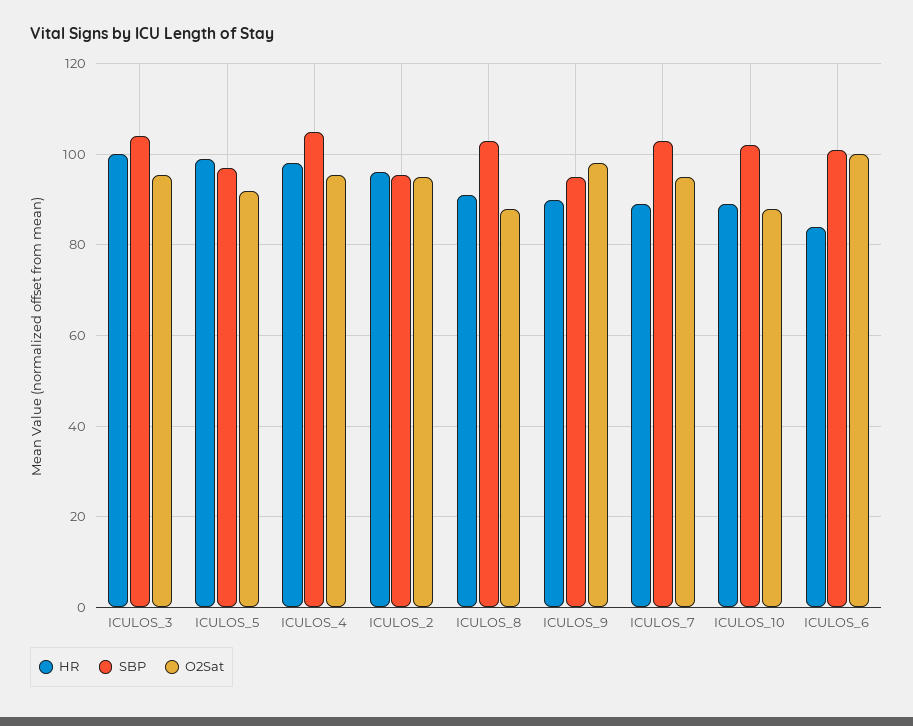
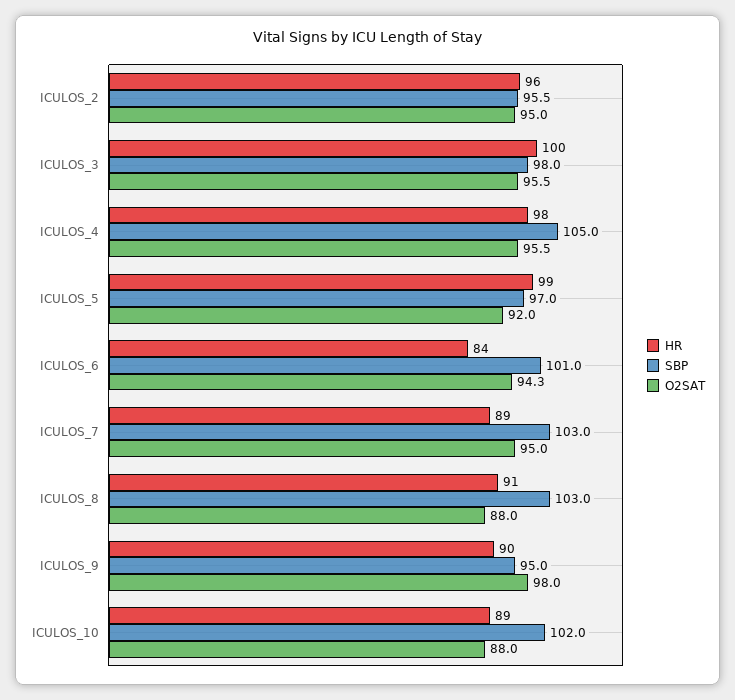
  {
    "HR": {
      "ICULOS_3": 100,
      "ICULOS_5": 99,
      "ICULOS_4": 98,
      "ICULOS_2": 96,
      "ICULOS_8": 91,
      "ICULOS_9": 90,
      "ICULOS_7": 89,
      "ICULOS_10": 89,
      "ICULOS_6": 84
    },
    "SBP": {
-     "ICULOS_3": 104,
+     "ICULOS_3": 98,
      "ICULOS_5": 97,
      "ICULOS_4": 105,
      "ICULOS_2": 95.5,
      "ICULOS_8": 103,
      "ICULOS_9": 95,
      "ICULOS_7": 103,
      "ICULOS_10": 102,
      "ICULOS_6": 101
    },
    "O2Sat": {
      "ICULOS_3": 95.5,
      "ICULOS_5": 92,
      "ICULOS_4": 95.5,
      "ICULOS_2": 95,
      "ICULOS_8": 88,
      "ICULOS_9": 98,
      "ICULOS_7": 95,
      "ICULOS_10": 88,
-     "ICULOS_6": 100
+     "ICULOS_6": 94.3
    }
  }

